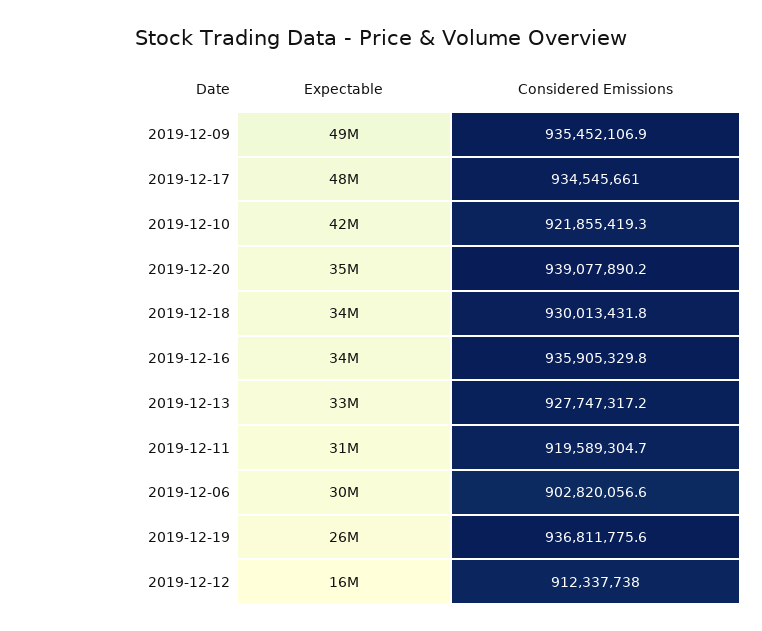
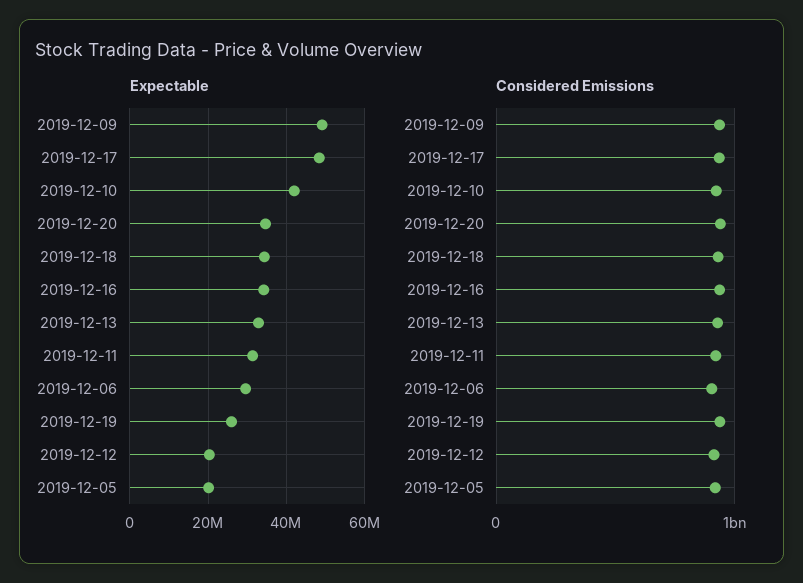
  {
    "Expectable": {
      "2019-12-09": 49000000,
      "2019-12-17": 48000000,
      "2019-12-10": 42000000,
      "2019-12-20": 35000000,
      "2019-12-18": 34000000,
      "2019-12-16": 34000000,
      "2019-12-13": 33000000,
      "2019-12-11": 31000000,
      "2019-12-06": 30000000,
      "2019-12-19": 26000000,
-     "2019-12-12": 16000000
+     "2019-12-12": 20000000,
+     "2019-12-05": 20000000
    },
    "Considered Emissions": {
      "2019-12-09": 935452106.9,
      "2019-12-17": 934545661,
      "2019-12-10": 921855419.3,
      "2019-12-20": 939077890.2,
      "2019-12-18": 930013431.8,
      "2019-12-16": 935905329.8,
      "2019-12-13": 927747317.2,
      "2019-12-11": 919589304.7,
      "2019-12-06": 902820056.6,
      "2019-12-19": 936811775.6,
-     "2019-12-12": 912337738
+     "2019-12-12": 912337738,
+     "2019-12-05": 900000000
    }
  }

